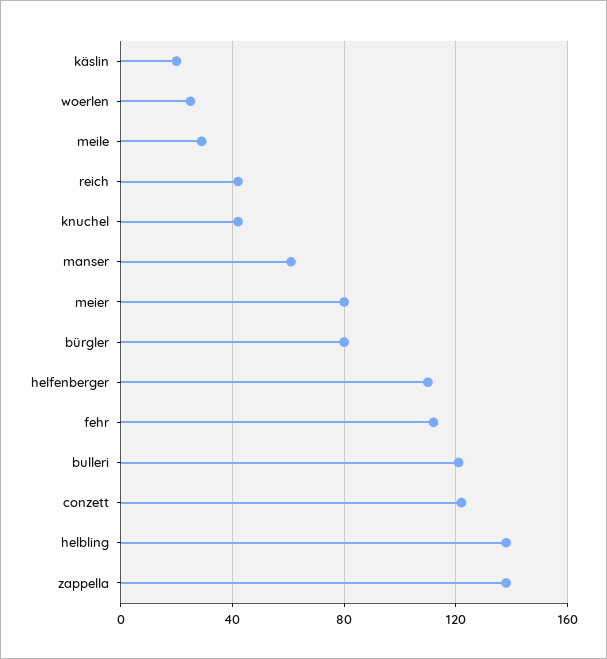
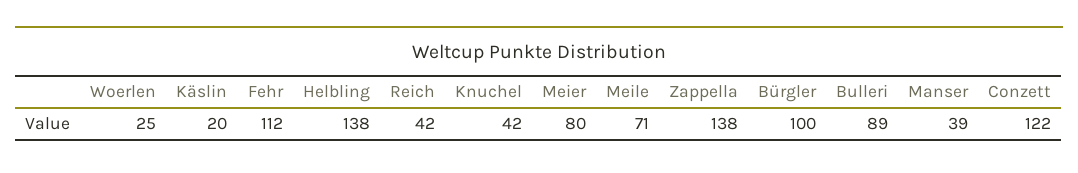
  {
    "käslin": 20,
    "woerlen": 25,
-   "meile": 30,
+   "meile": 71,
    "reich": 42,
    "knuchel": 42,
-   "manser": 60,
+   "manser": 39,
    "meier": 80,
-   "bürgler": 80,
+   "bürgler": 100,
-   "helfenberger": 110,
    "fehr": 112,
-   "bulleri": 120,
+   "bulleri": 89,
    "conzett": 122,
    "helbling": 138,
    "zappella": 138
  }

